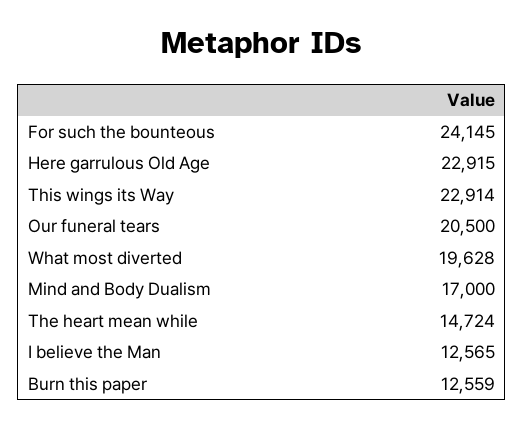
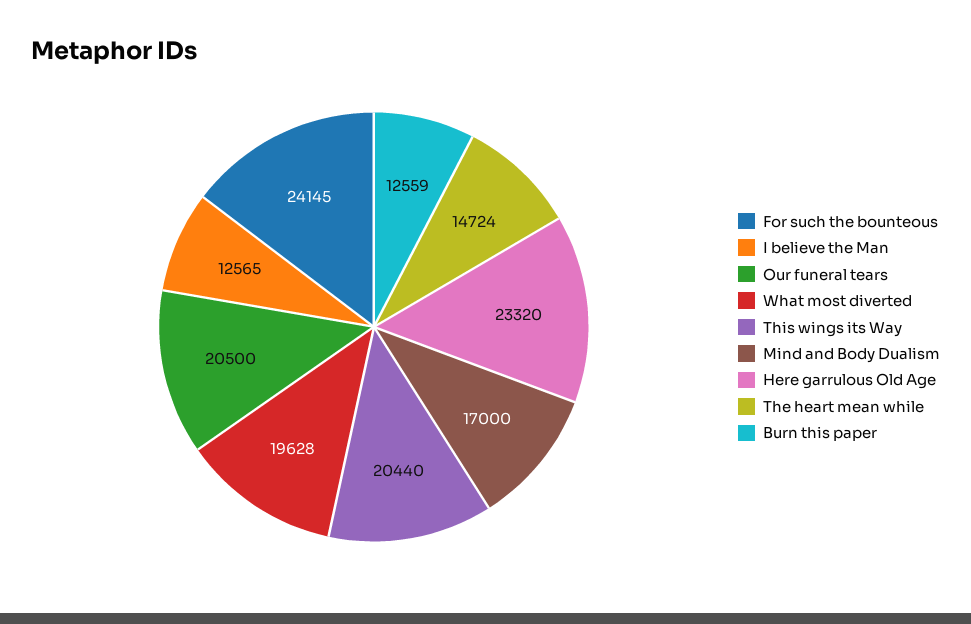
  {
    "For such the bounteous": 24145,
-   "Here garrulous Old Age": 22915,
+   "Here garrulous Old Age": 23320,
-   "This wings its Way": 22914,
+   "This wings its Way": 20440,
    "Our funeral tears": 20500,
    "What most diverted": 19628,
    "Mind and Body Dualism": 17000,
    "The heart mean while": 14724,
    "I believe the Man": 12565,
    "Burn this paper": 12559
  }

